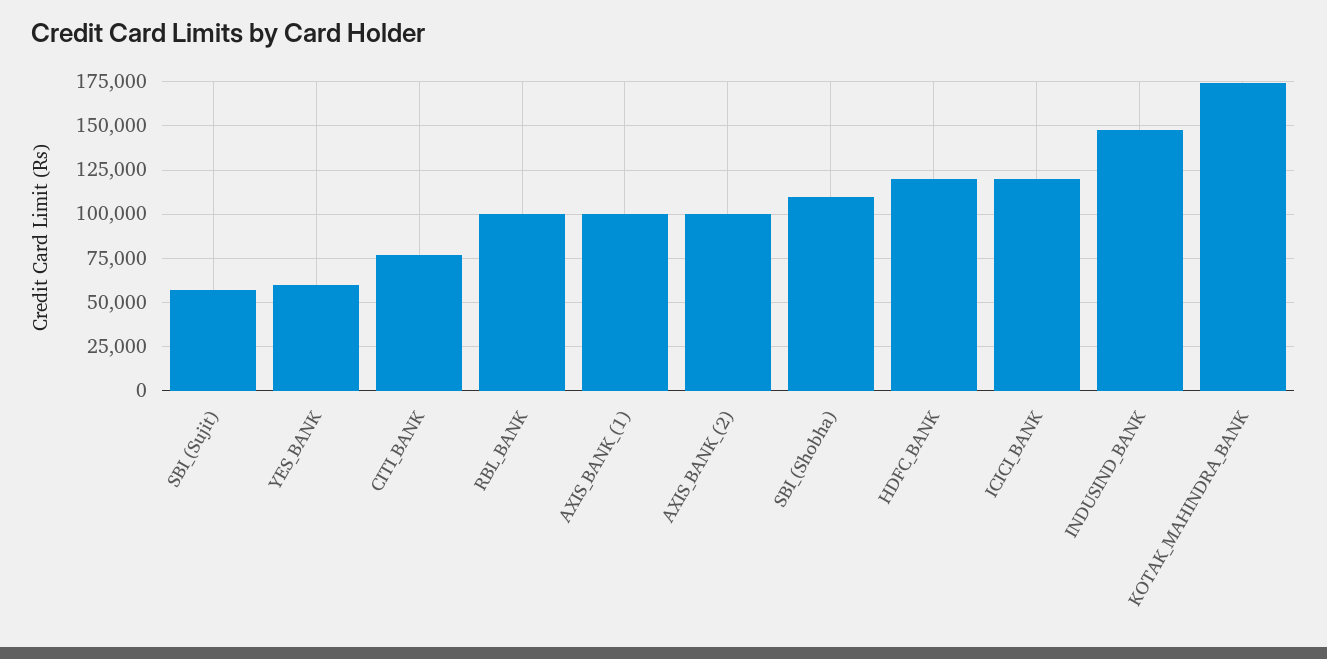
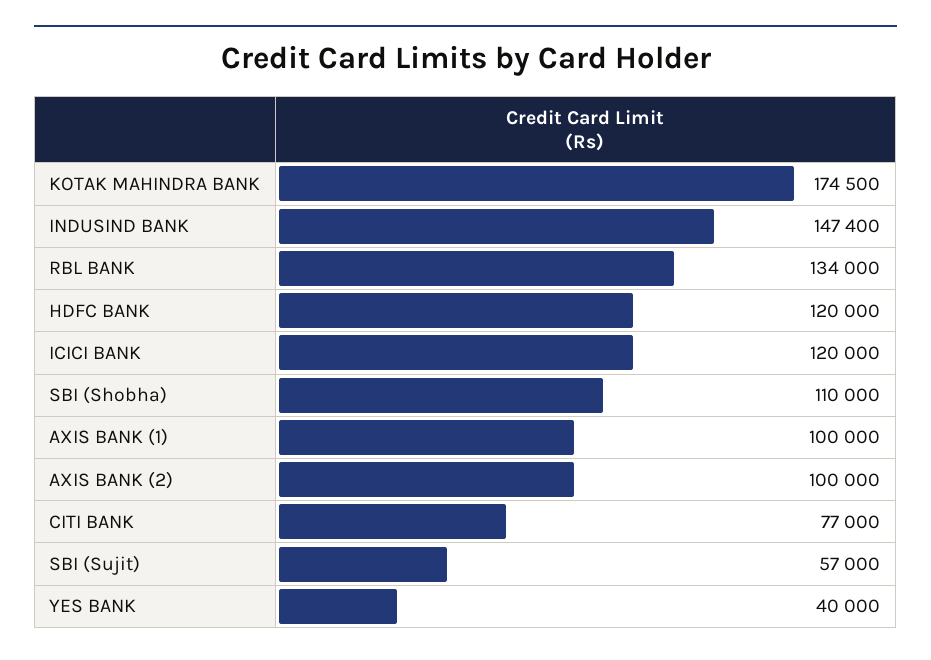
  {
    "SBI_(Sujit)": 57000,
-   "YES_BANK": 60000,
+   "YES_BANK": 40000,
    "CITI_BANK": 77000,
-   "RBL_BANK": 100000,
+   "RBL_BANK": 134000,
    "AXIS_BANK_(1)": 100000,
    "AXIS_BANK_(2)": 100000,
    "SBI_(Shobha)": 110000,
    "HDFC_BANK": 120000,
    "ICICI_BANK": 120000,
    "INDUSIND_BANK": 147400,
    "KOTAK_MAHINDRA_BANK": 174500
  }

